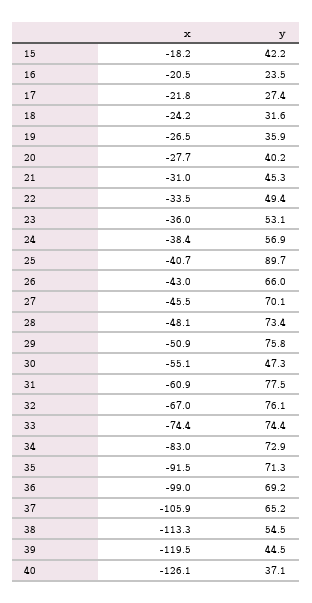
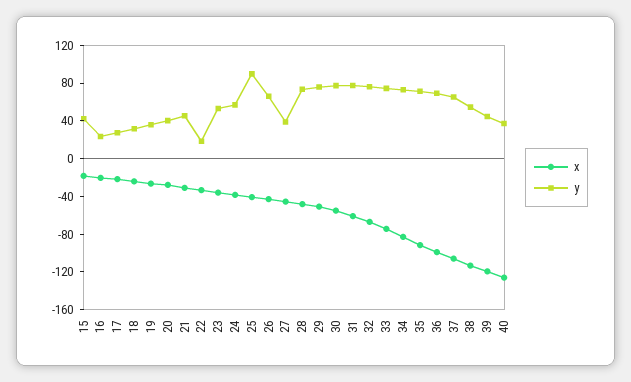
  {
    "x": {
      "15": -18.2,
      "16": -20.5,
      "17": -21.8,
      "18": -24.2,
      "19": -26.5,
      "20": -27.7,
      "21": -31,
      "22": -33.5,
      "23": -36,
      "24": -38.4,
      "25": -40.7,
      "26": -43,
      "27": -45.5,
      "28": -48.1,
      "29": -50.9,
      "30": -55.1,
      "31": -60.9,
      "32": -67,
      "33": -74.4,
      "34": -83,
      "35": -91.5,
      "36": -99,
      "37": -105.9,
      "38": -113.3,
      "39": -119.5,
      "40": -126.1
    },
    "y": {
      "15": 42.2,
      "16": 23.5,
      "17": 27.4,
      "18": 31.6,
      "19": 35.9,
      "20": 40.2,
      "21": 45.3,
-     "22": 49.4,
+     "22": 20,
      "23": 53.1,
      "24": 56.9,
      "25": 89.7,
      "26": 66,
-     "27": 70.1,
+     "27": 40,
      "28": 73.4,
      "29": 75.8,
-     "30": 47.3,
+     "30": 80,
      "31": 77.5,
      "32": 76.1,
      "33": 74.4,
      "34": 72.9,
      "35": 71.3,
      "36": 69.2,
      "37": 65.2,
      "38": 54.5,
      "39": 44.5,
      "40": 37.1
    }
  }

